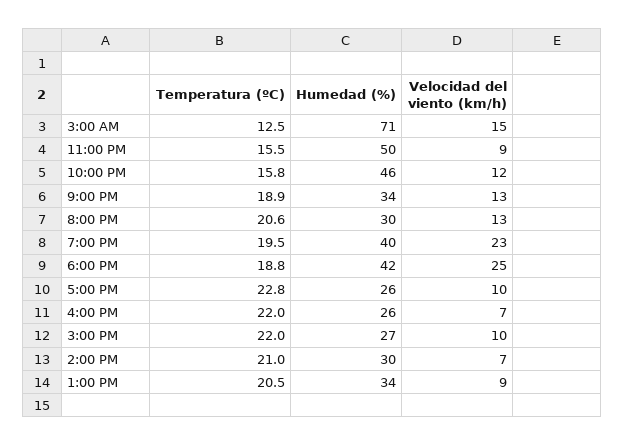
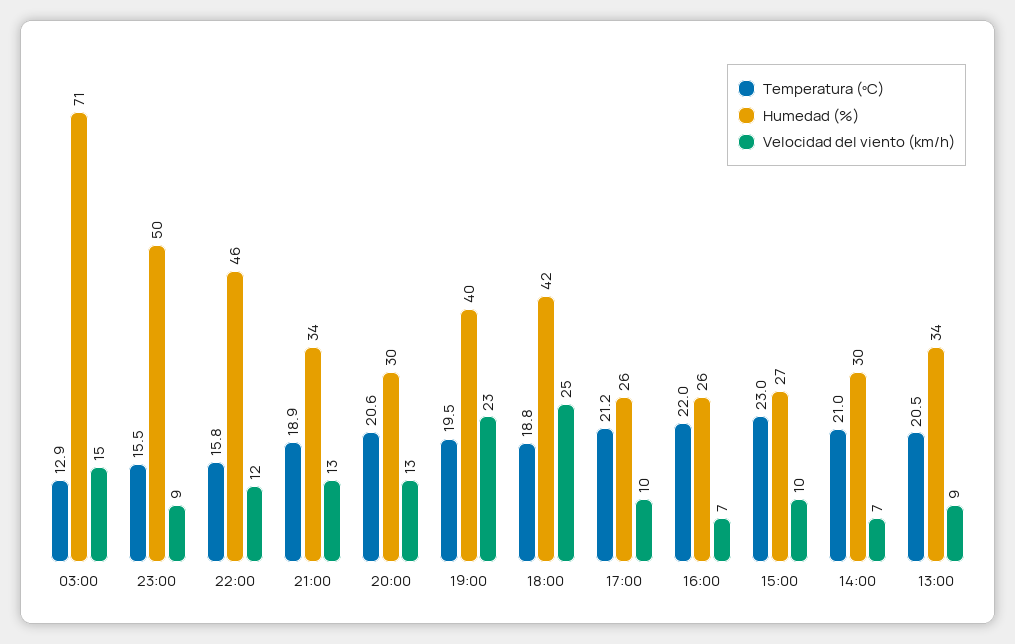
  {
    "Temperatura (ºC)": {
-     "3:00 AM": 12.5,
+     "3:00 AM": 12.9,
      "11:00 PM": 15.5,
      "10:00 PM": 15.8,
      "9:00 PM": 18.9,
      "8:00 PM": 20.6,
      "7:00 PM": 19.5,
      "6:00 PM": 18.8,
-     "5:00 PM": 22.8,
+     "5:00 PM": 21.2,
      "4:00 PM": 22,
-     "3:00 PM": 22,
+     "3:00 PM": 23,
      "2:00 PM": 21,
      "1:00 PM": 20.5
    },
    "Humedad (%)": {
      "3:00 AM": 71,
      "11:00 PM": 50,
      "10:00 PM": 46,
      "9:00 PM": 34,
      "8:00 PM": 30,
      "7:00 PM": 40,
      "6:00 PM": 42,
      "5:00 PM": 26,
      "4:00 PM": 26,
      "3:00 PM": 27,
      "2:00 PM": 30,
      "1:00 PM": 34
    },
    "Velocidad del viento (km/h)": {
      "3:00 AM": 15,
      "11:00 PM": 9,
      "10:00 PM": 12,
      "9:00 PM": 13,
      "8:00 PM": 13,
      "7:00 PM": 23,
      "6:00 PM": 25,
      "5:00 PM": 10,
      "4:00 PM": 7,
      "3:00 PM": 10,
      "2:00 PM": 7,
      "1:00 PM": 9
    }
  }

